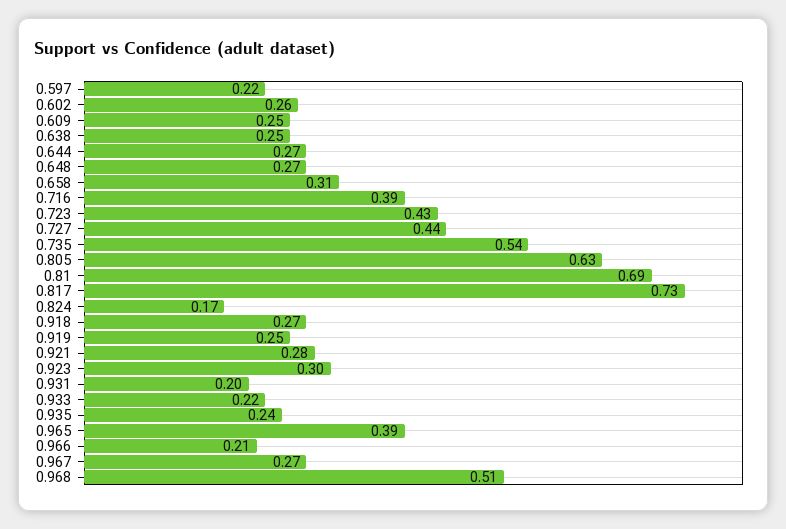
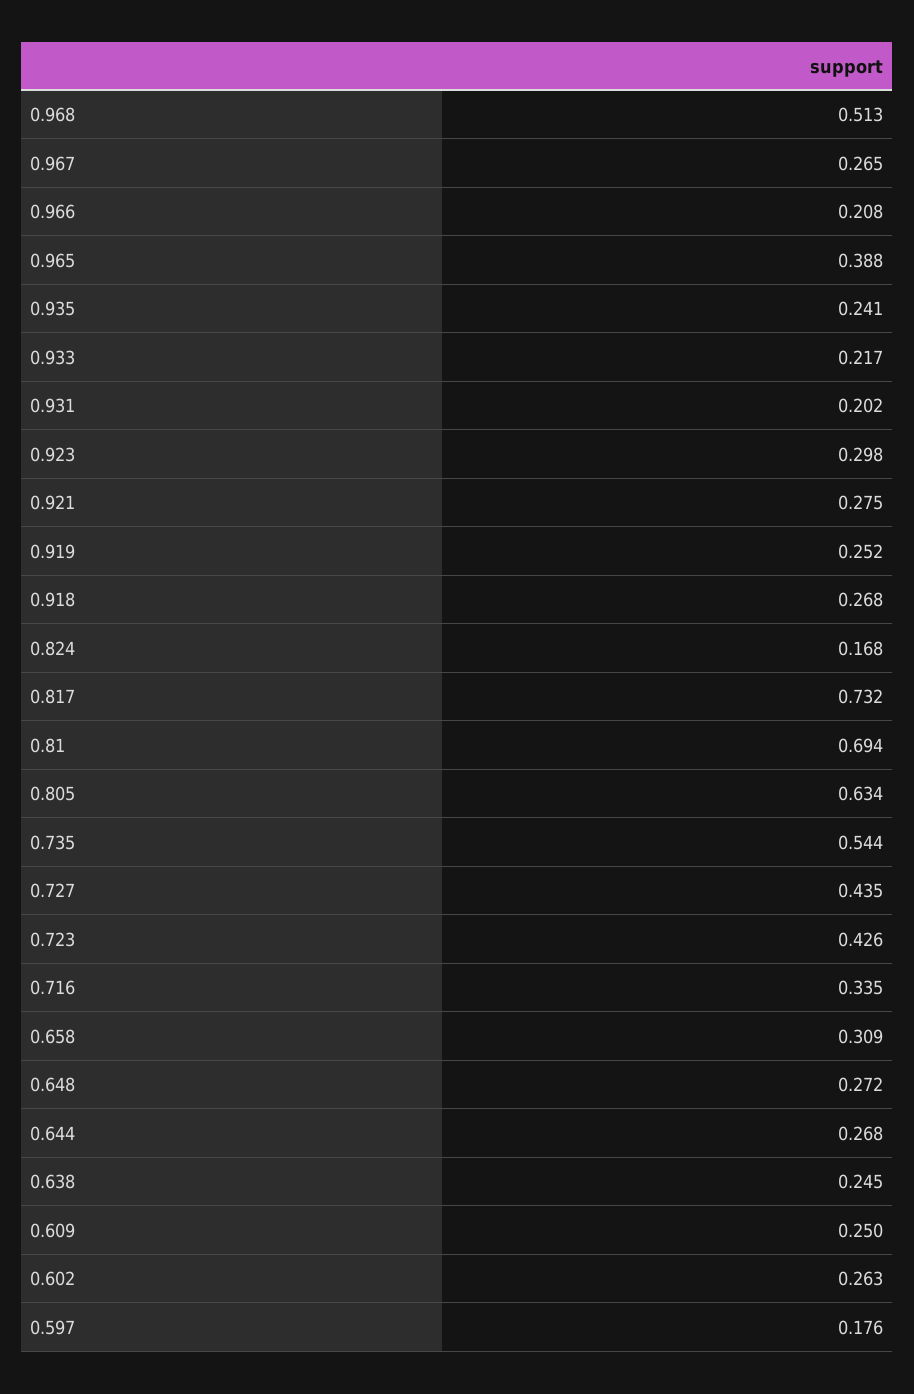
  {
-   "0.597": 0.22,
+   "0.597": 0.176,
    "0.602": 0.263,
    "0.609": 0.25,
    "0.638": 0.245,
    "0.644": 0.268,
    "0.648": 0.272,
    "0.658": 0.309,
-   "0.716": 0.39,
+   "0.716": 0.335,
    "0.723": 0.426,
    "0.727": 0.435,
    "0.735": 0.544,
    "0.805": 0.634,
    "0.81": 0.694,
    "0.817": 0.732,
    "0.824": 0.168,
    "0.918": 0.268,
    "0.919": 0.252,
    "0.921": 0.275,
    "0.923": 0.298,
    "0.931": 0.202,
    "0.933": 0.217,
    "0.935": 0.241,
    "0.965": 0.388,
    "0.966": 0.208,
    "0.967": 0.265,
    "0.968": 0.513
  }

